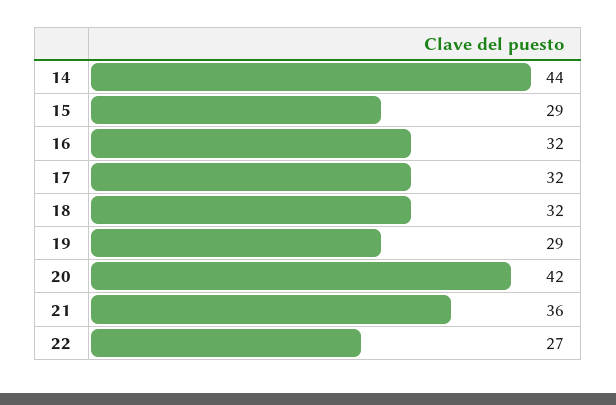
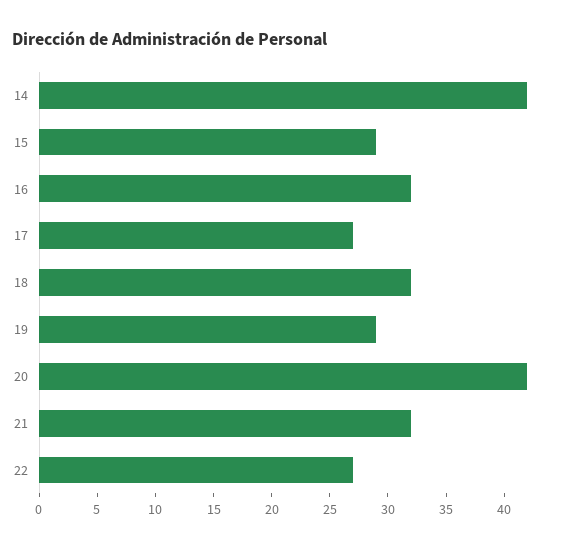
  {
-   "14": 44,
+   "14": 42,
    "15": 29,
    "16": 32,
-   "17": 32,
+   "17": 27,
    "18": 32,
    "19": 29,
    "20": 42,
-   "21": 36,
+   "21": 32,
    "22": 27
  }

